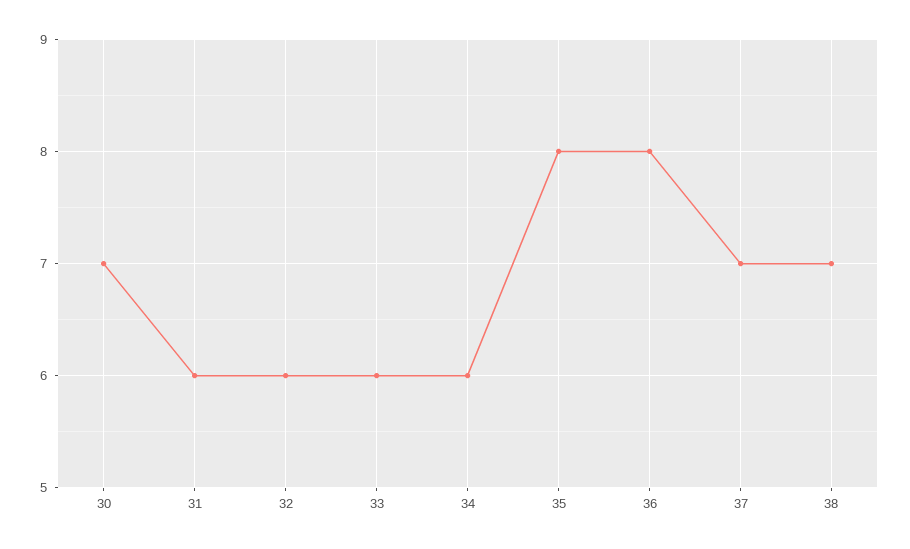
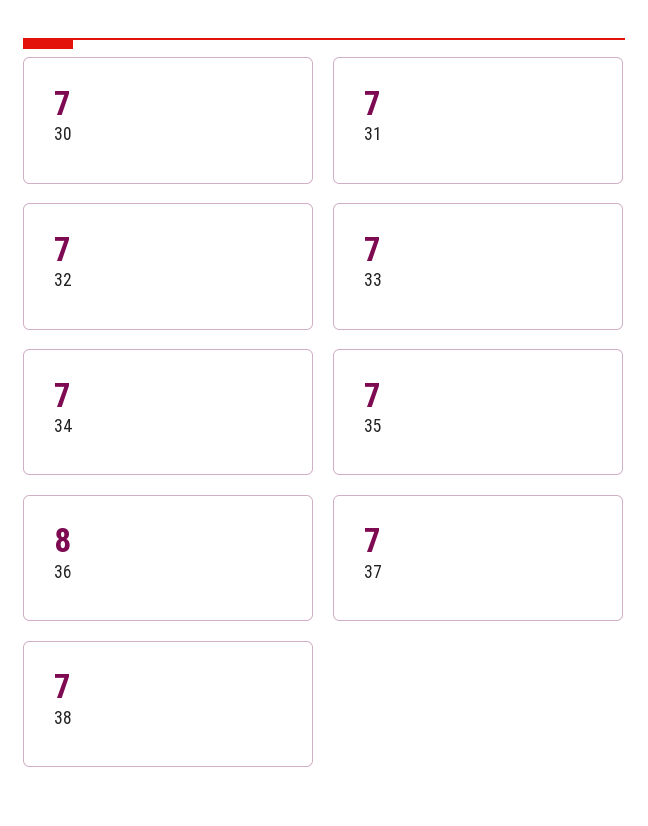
  {
    "30": 7,
-   "31": 6,
+   "31": 7,
-   "32": 6,
+   "32": 7,
-   "33": 6,
+   "33": 7,
-   "34": 6,
+   "34": 7,
-   "35": 8,
+   "35": 7,
    "36": 8,
    "37": 7,
    "38": 7
  }

